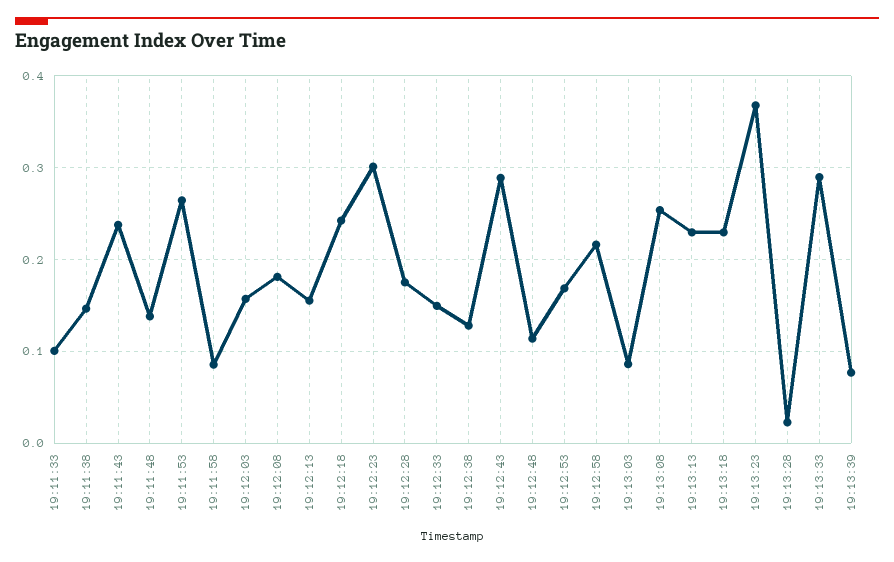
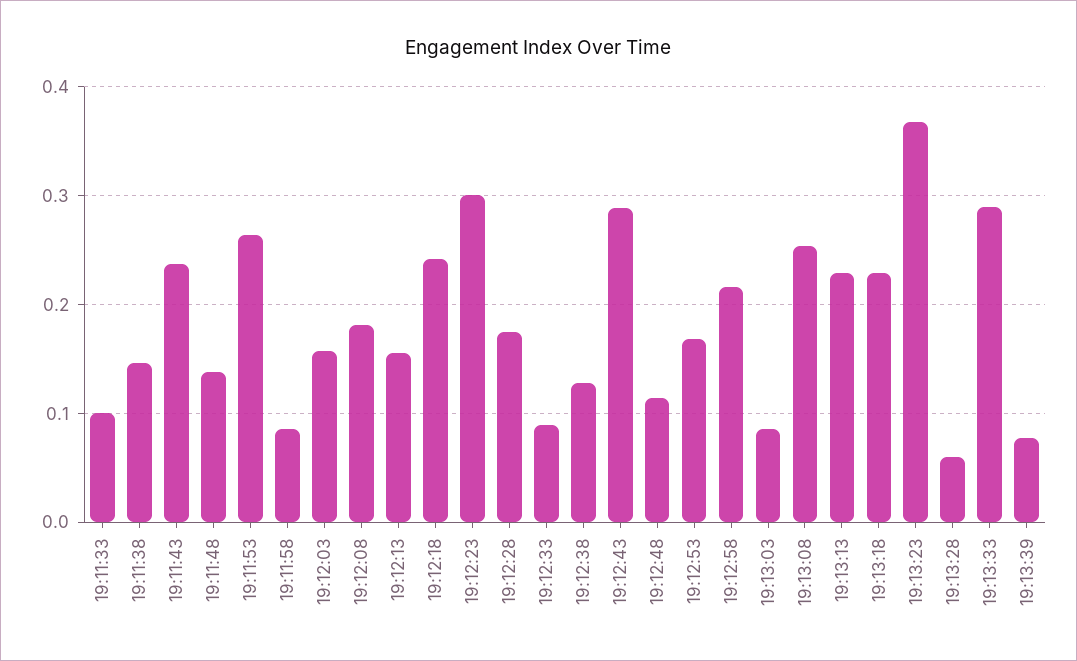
  {
    "19:11:33": 0.1,
    "19:11:38": 0.15,
    "19:11:43": 0.24,
    "19:11:48": 0.14,
    "19:11:53": 0.26,
    "19:11:58": 0.09,
    "19:12:03": 0.16,
    "19:12:08": 0.18,
    "19:12:13": 0.16,
    "19:12:18": 0.24,
    "19:12:23": 0.3,
    "19:12:28": 0.18,
-   "19:12:33": 0.15,
+   "19:12:33": 0.09,
    "19:12:38": 0.13,
    "19:12:43": 0.29,
    "19:12:48": 0.11,
    "19:12:53": 0.17,
    "19:12:58": 0.22,
    "19:13:03": 0.09,
    "19:13:08": 0.25,
    "19:13:13": 0.23,
    "19:13:18": 0.23,
    "19:13:23": 0.37,
-   "19:13:28": 0.02,
+   "19:13:28": 0.06,
    "19:13:33": 0.29,
    "19:13:39": 0.08
  }

